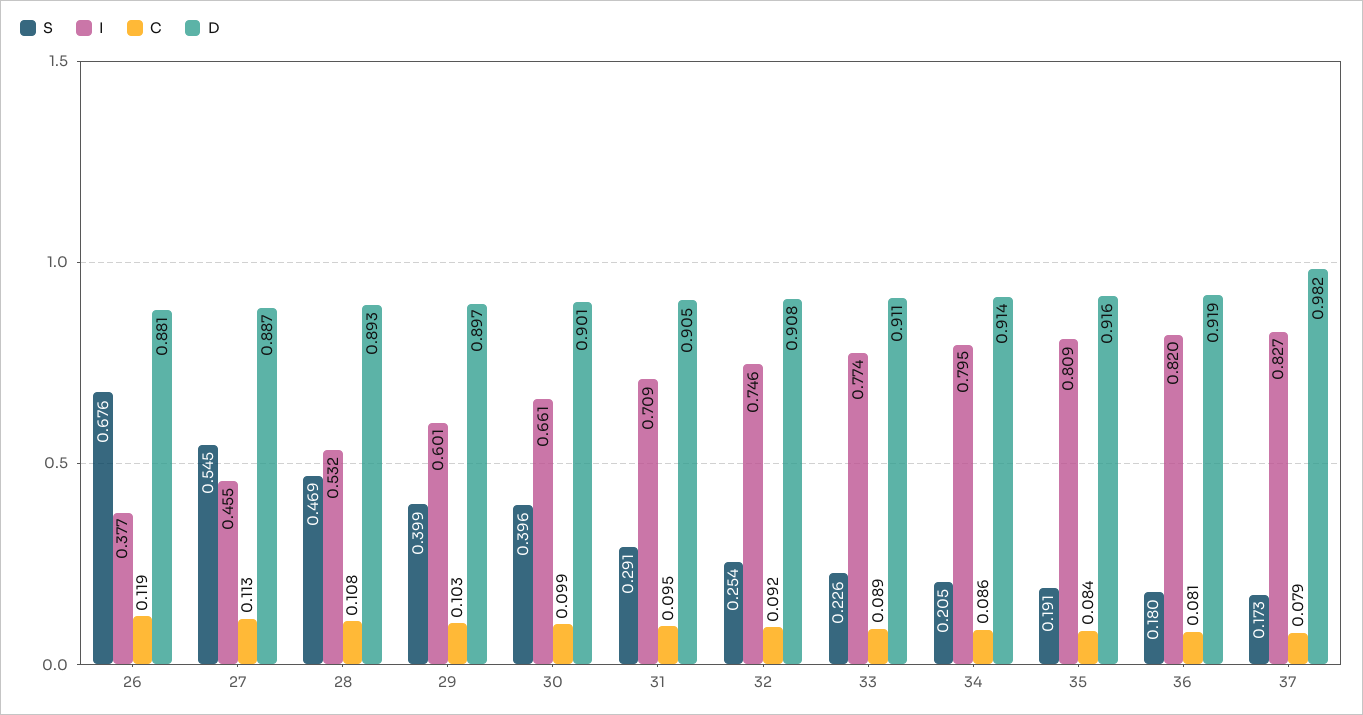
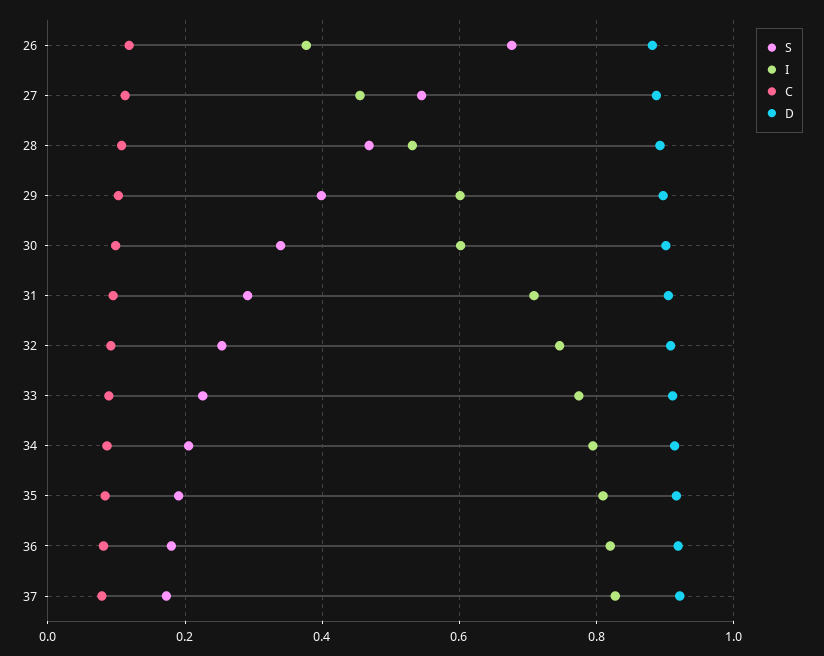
  {
    "S": {
      "26": 0.676,
      "27": 0.545,
      "28": 0.469,
      "29": 0.399,
-     "30": 0.396,
+     "30": 0.34,
      "31": 0.291,
      "32": 0.254,
      "33": 0.226,
      "34": 0.205,
      "35": 0.191,
      "36": 0.18,
      "37": 0.173
    },
    "I": {
      "26": 0.377,
      "27": 0.455,
      "28": 0.532,
      "29": 0.601,
-     "30": 0.661,
+     "30": 0.6,
      "31": 0.709,
      "32": 0.746,
      "33": 0.774,
      "34": 0.795,
      "35": 0.809,
      "36": 0.82,
      "37": 0.827
    },
    "C": {
      "26": 0.119,
      "27": 0.113,
      "28": 0.108,
      "29": 0.103,
      "30": 0.099,
      "31": 0.095,
      "32": 0.092,
      "33": 0.089,
      "34": 0.086,
      "35": 0.084,
      "36": 0.081,
      "37": 0.079
    },
    "D": {
      "26": 0.881,
      "27": 0.887,
      "28": 0.893,
      "29": 0.897,
      "30": 0.901,
      "31": 0.905,
      "32": 0.908,
      "33": 0.911,
      "34": 0.914,
      "35": 0.916,
      "36": 0.919,
-     "37": 0.982
+     "37": 0.92
    }
  }

